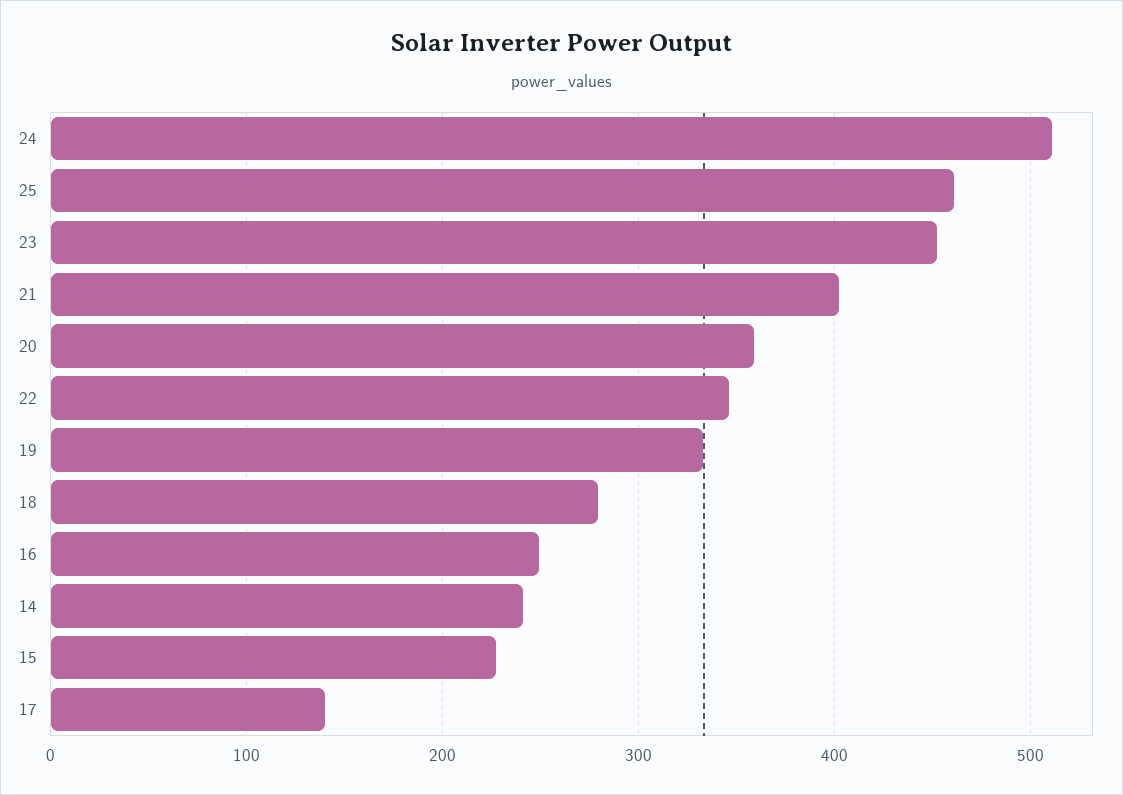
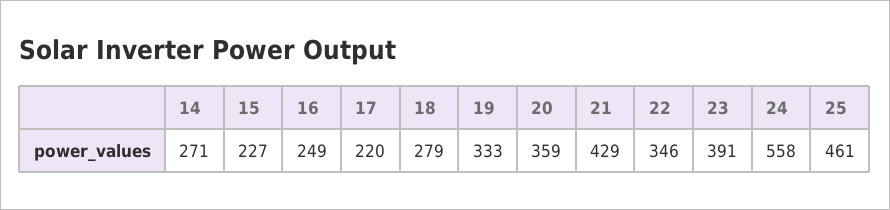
  {
-   "24": 510,
+   "24": 558,
    "25": 461,
-   "23": 450,
+   "23": 391,
-   "21": 400,
+   "21": 429,
    "20": 359,
    "22": 346,
    "19": 333,
    "18": 279,
    "16": 249,
-   "14": 240,
+   "14": 271,
    "15": 227,
-   "17": 140
+   "17": 220
  }

